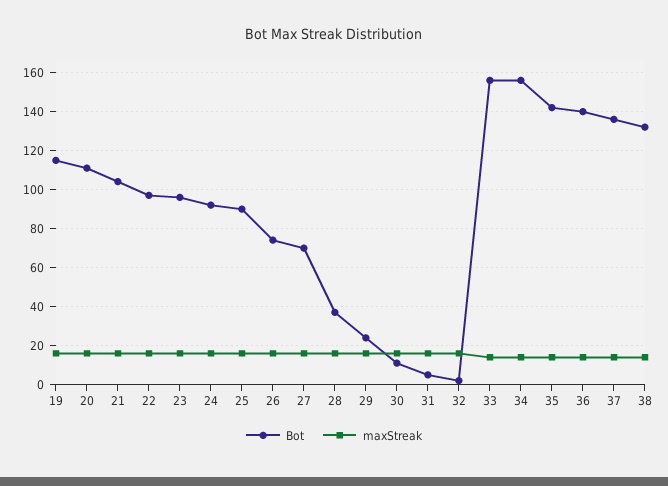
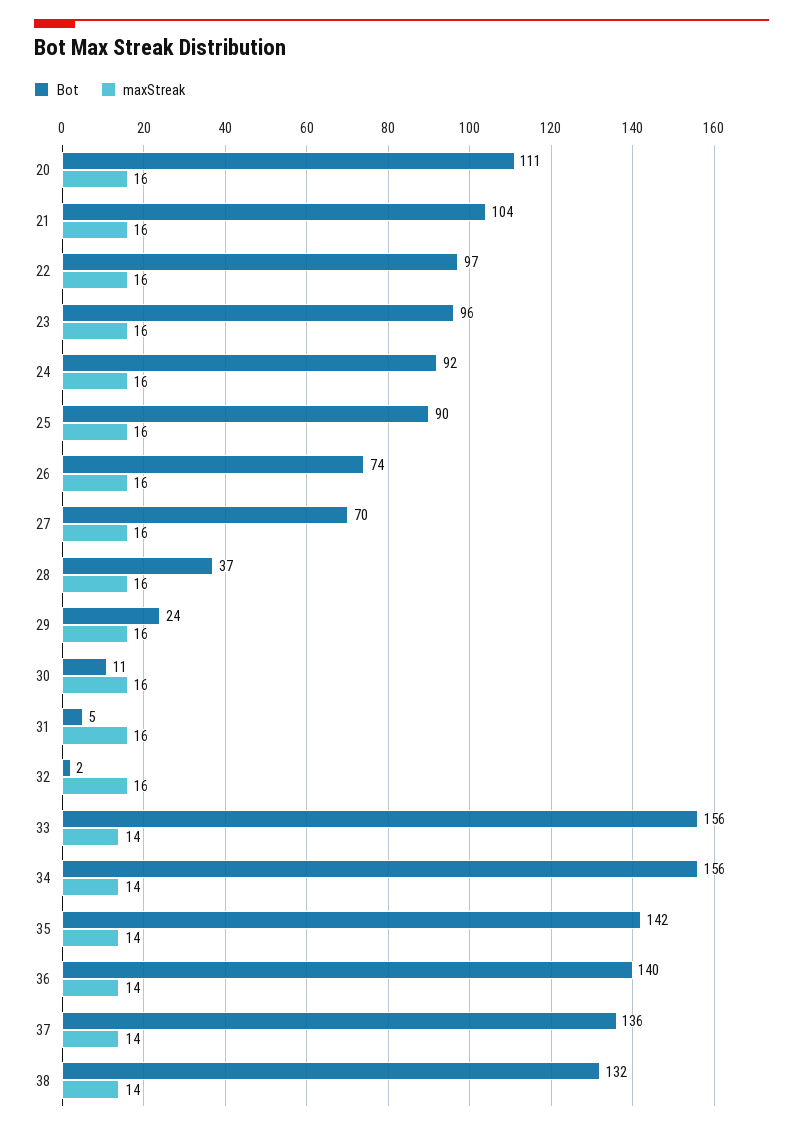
  {
    "Bot": {
-     "19": 115,
      "20": 111,
      "21": 104,
      "22": 97,
      "23": 96,
      "24": 92,
      "25": 90,
      "26": 74,
      "27": 70,
      "28": 37,
      "29": 24,
      "30": 11,
      "31": 5,
      "32": 2,
      "33": 156,
      "34": 156,
      "35": 142,
      "36": 140,
      "37": 136,
      "38": 132
    },
    "maxStreak": {
-     "19": 15,
      "20": 16,
      "21": 16,
      "22": 16,
      "23": 16,
      "24": 16,
      "25": 16,
      "26": 16,
      "27": 16,
      "28": 16,
      "29": 16,
      "30": 16,
      "31": 16,
      "32": 16,
      "33": 14,
      "34": 14,
      "35": 14,
      "36": 14,
      "37": 14,
      "38": 14
    }
  }

